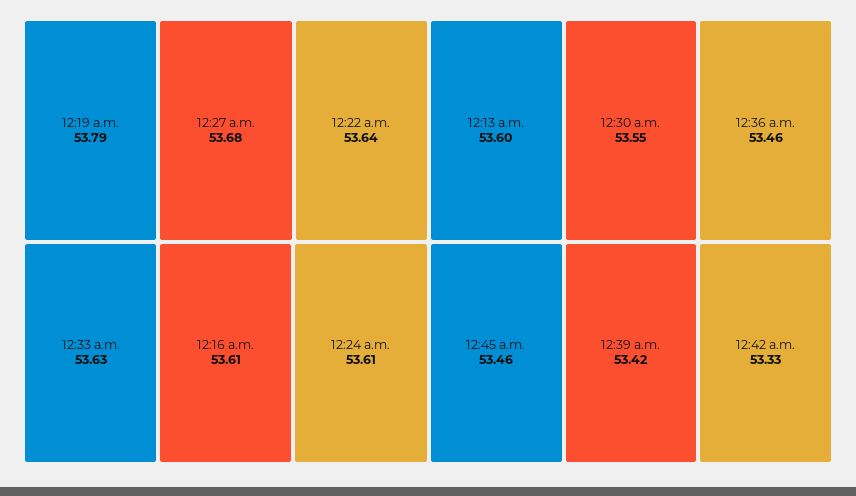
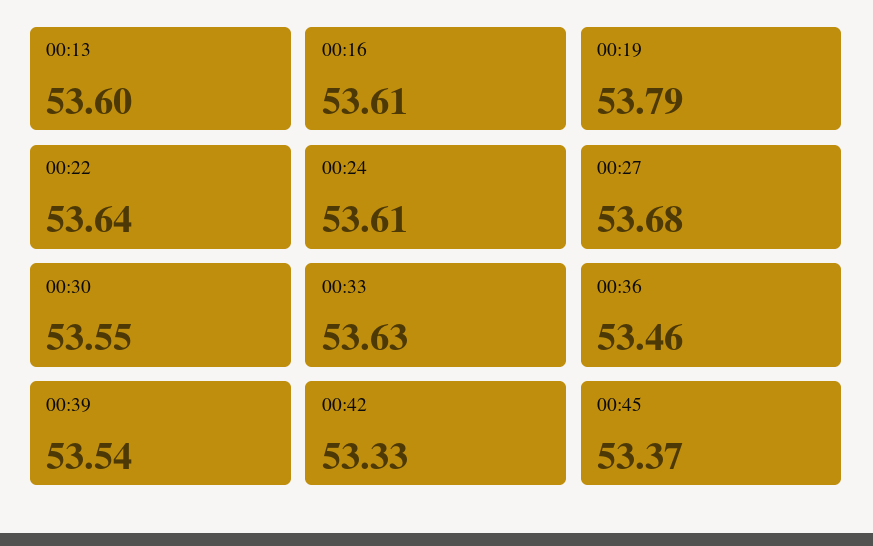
  {
    "12:19 a.m.": 53.79,
    "12:27 a.m.": 53.68,
    "12:22 a.m.": 53.64,
    "12:33 a.m.": 53.63,
    "12:16 a.m.": 53.61,
    "12:24 a.m.": 53.61,
    "12:13 a.m.": 53.6,
    "12:30 a.m.": 53.55,
    "12:36 a.m.": 53.46,
-   "12:45 a.m.": 53.46,
+   "12:45 a.m.": 53.37,
-   "12:39 a.m.": 53.42,
+   "12:39 a.m.": 53.54,
    "12:42 a.m.": 53.33
  }

